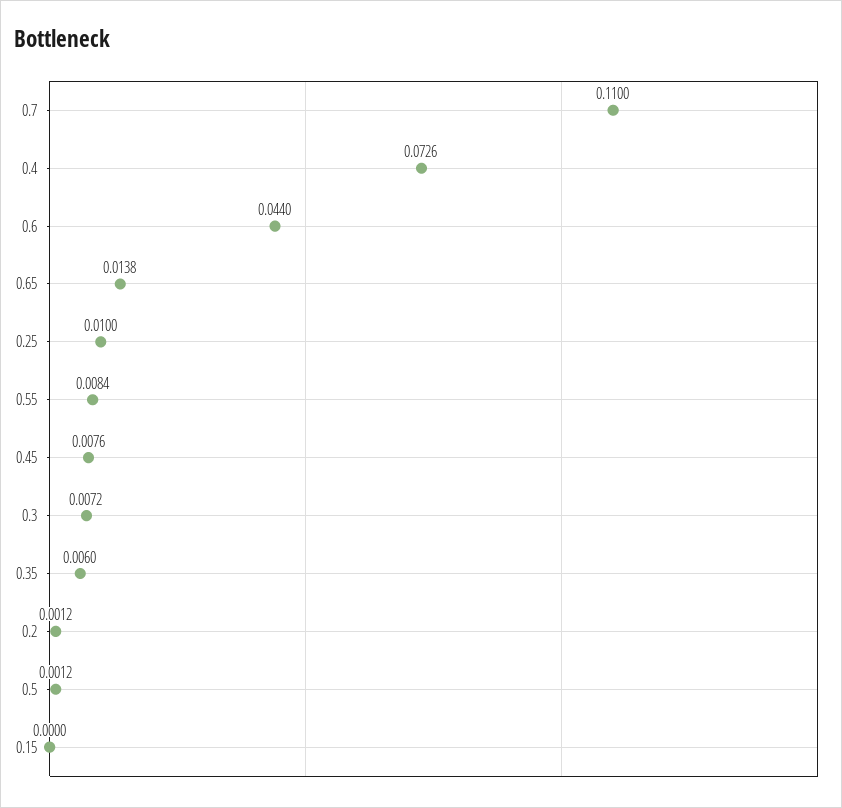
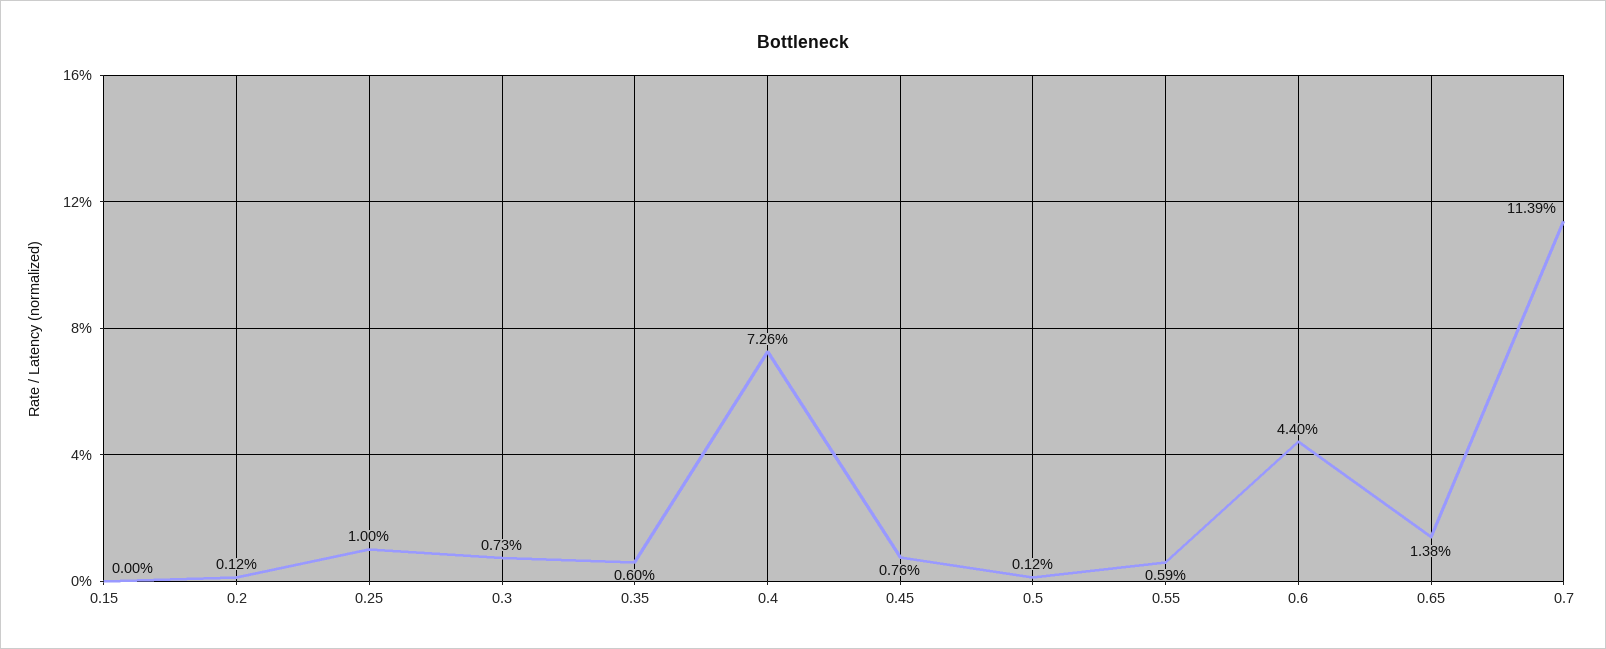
  {
-   "0.7": 0.11,
+   "0.7": 0.1139,
    "0.4": 0.0726,
    "0.6": 0.044,
    "0.65": 0.0138,
    "0.25": 0.01,
-   "0.55": 0.0084,
+   "0.55": 0.0059,
    "0.45": 0.0076,
-   "0.3": 0.0072,
+   "0.3": 0.0073,
    "0.35": 0.006,
    "0.2": 0.0012,
    "0.5": 0.0012,
    "0.15": 0
  }

